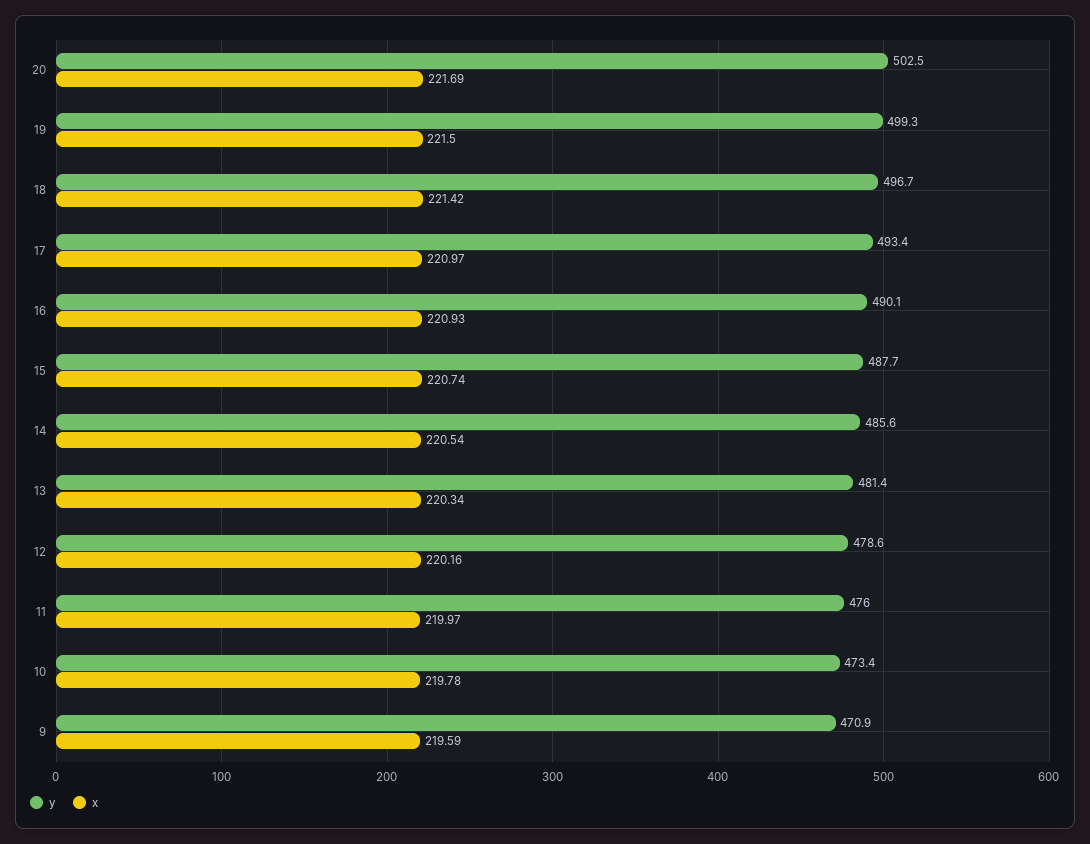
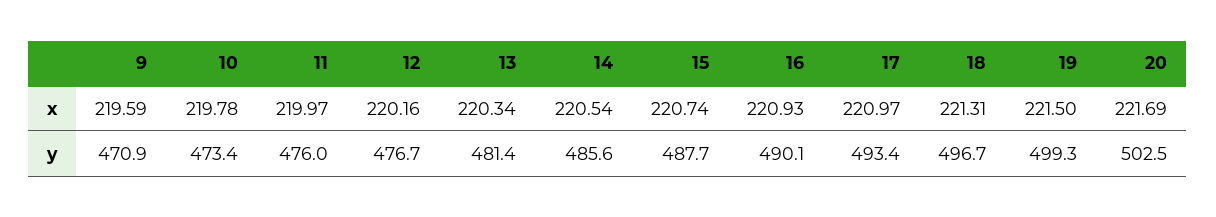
  {
    "y": {
      "20": 502.5,
      "19": 499.3,
      "18": 496.7,
      "17": 493.4,
      "16": 490.1,
      "15": 487.7,
      "14": 485.6,
      "13": 481.4,
-     "12": 478.6,
+     "12": 476.7,
      "11": 476,
      "10": 473.4,
      "9": 470.9
    },
    "x": {
      "20": 221.69,
      "19": 221.5,
-     "18": 221.42,
+     "18": 221.31,
      "17": 220.97,
      "16": 220.93,
      "15": 220.74,
      "14": 220.54,
      "13": 220.34,
      "12": 220.16,
      "11": 219.97,
      "10": 219.78,
      "9": 219.59
    }
  }

